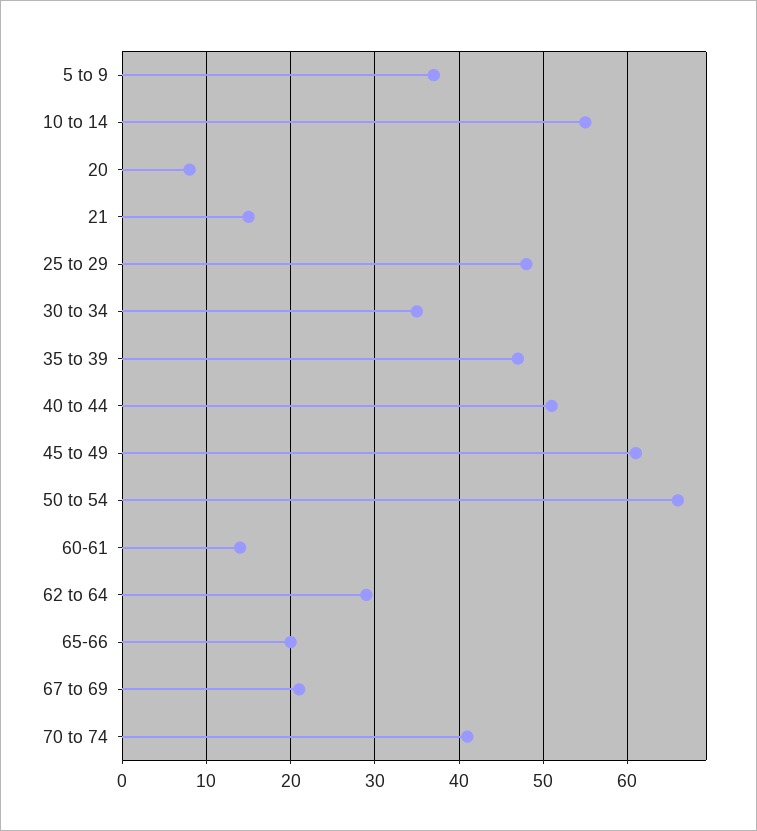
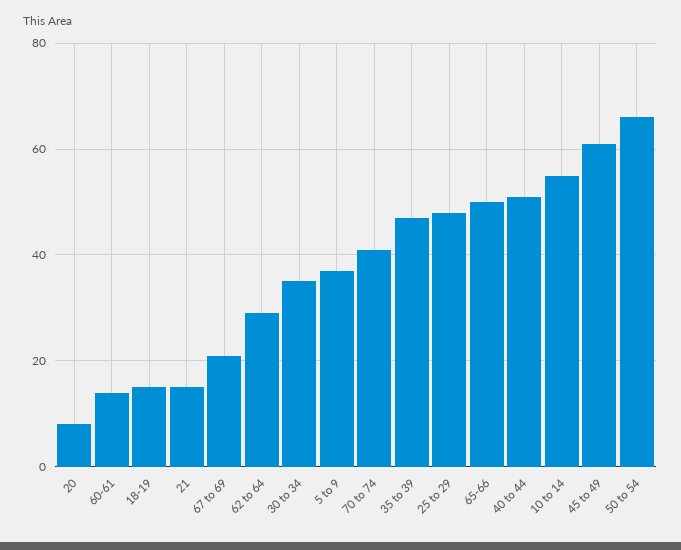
  {
    "5 to 9": 37,
    "10 to 14": 55,
    "20": 8,
    "21": 15,
    "25 to 29": 48,
    "30 to 34": 35,
    "35 to 39": 47,
    "40 to 44": 51,
    "45 to 49": 61,
    "50 to 54": 66,
    "60-61": 14,
    "62 to 64": 29,
-   "65-66": 20,
+   "65-66": 50,
    "67 to 69": 21,
-   "70 to 74": 41
+   "70 to 74": 41,
+   "18-19": 15
  }

